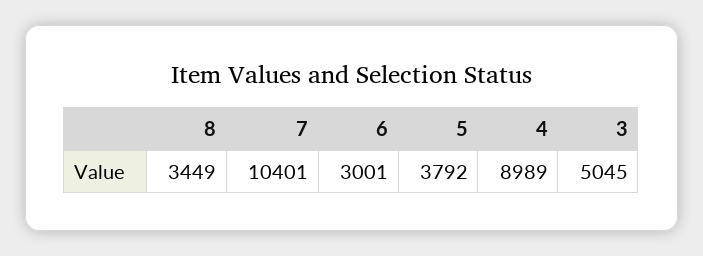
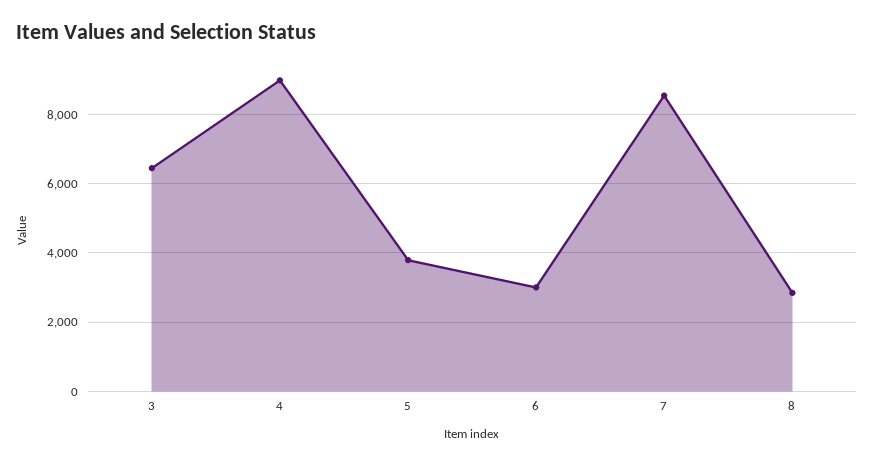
  {
-   "8": 3449,
+   "8": 2800,
-   "7": 10401,
+   "7": 8600,
    "6": 3001,
    "5": 3792,
    "4": 8989,
-   "3": 5045
+   "3": 6400
  }

